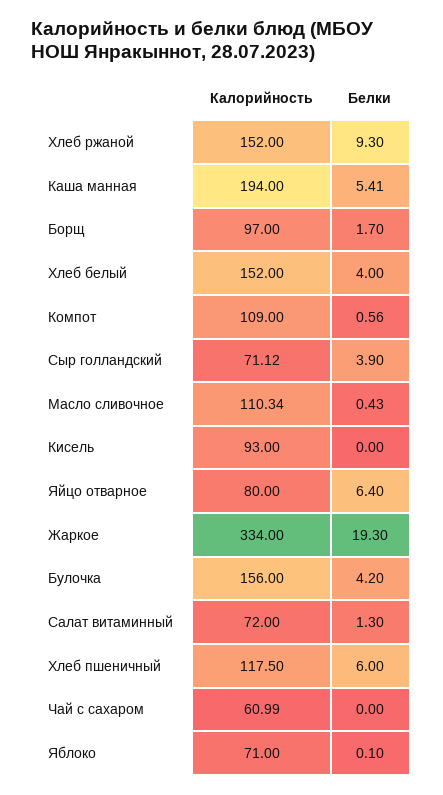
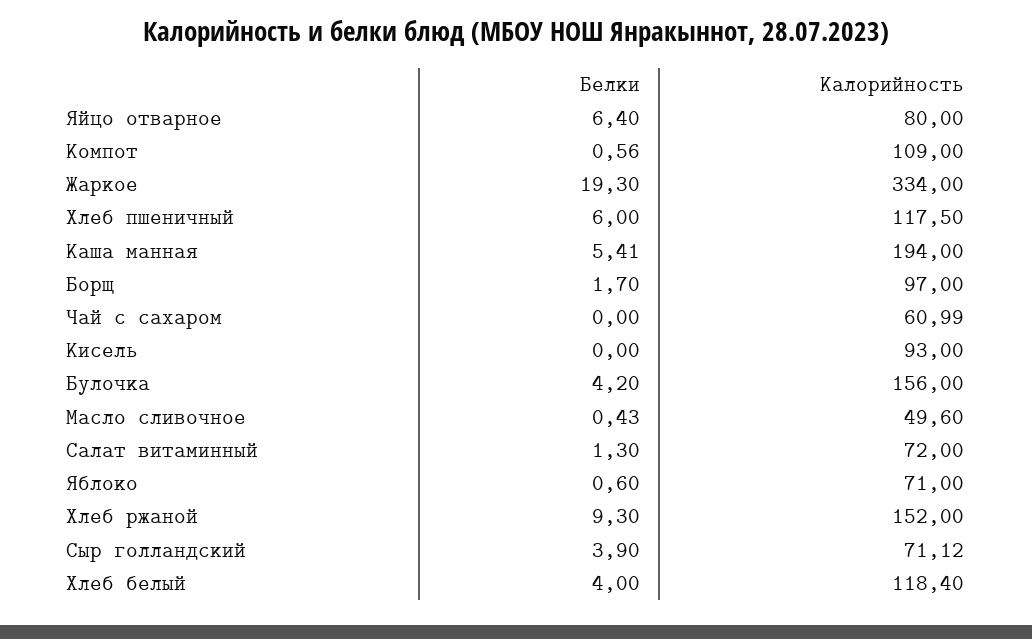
  {
    "Калорийность": {
      "Хлеб ржаной": 152,
      "Каша манная": 194,
      "Борщ": 97,
-     "Хлеб белый": 152,
+     "Хлеб белый": 118.4,
      "Компот": 109,
      "Сыр голландский": 71.12,
-     "Масло сливочное": 110.34,
+     "Масло сливочное": 49.6,
      "Кисель": 93,
      "Яйцо отварное": 80,
      "Жаркое": 334,
      "Булочка": 156,
      "Салат витаминный": 72,
      "Хлеб пшеничный": 117.5,
      "Чай с сахаром": 60.99,
      "Яблоко": 71
    },
    "Белки": {
      "Хлеб ржаной": 9.3,
      "Каша манная": 5.41,
      "Борщ": 1.7,
      "Хлеб белый": 4,
      "Компот": 0.56,
      "Сыр голландский": 3.9,
      "Масло сливочное": 0.43,
      "Кисель": 0,
      "Яйцо отварное": 6.4,
      "Жаркое": 19.3,
      "Булочка": 4.2,
      "Салат витаминный": 1.3,
      "Хлеб пшеничный": 6,
      "Чай с сахаром": 0,
-     "Яблоко": 0.1
+     "Яблоко": 0.6
    }
  }

